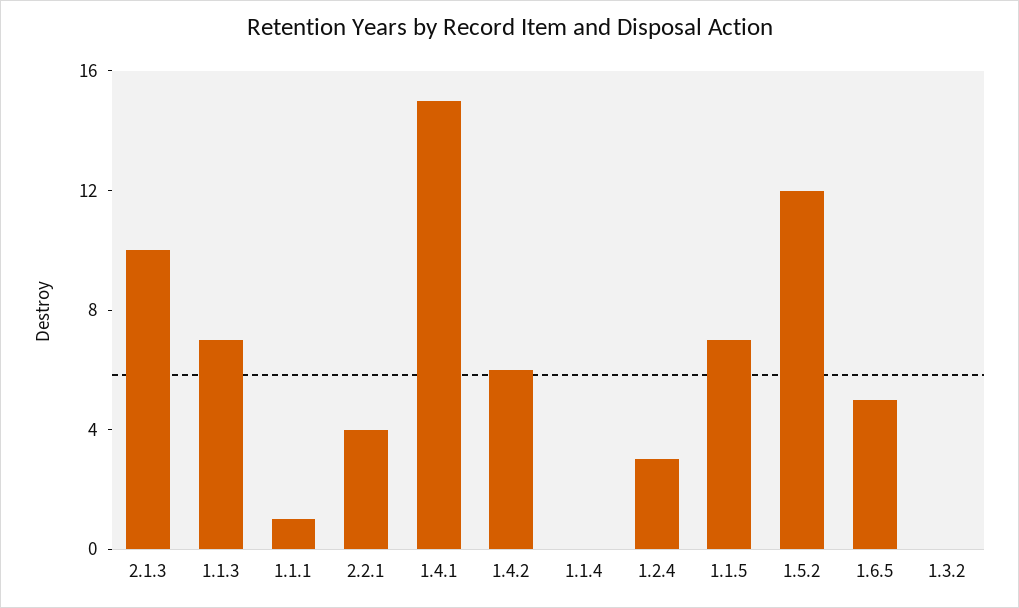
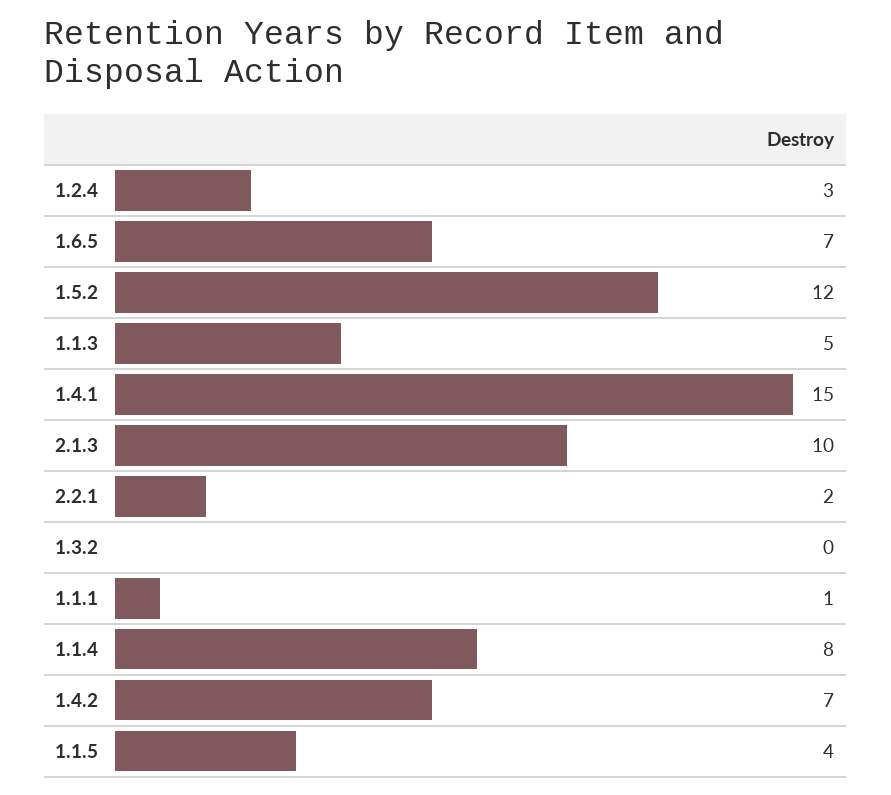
  {
    "2.1.3": 10,
-   "1.1.3": 7,
+   "1.1.3": 5,
    "1.1.1": 1,
-   "2.2.1": 4,
+   "2.2.1": 2,
    "1.4.1": 15,
-   "1.4.2": 6,
+   "1.4.2": 7,
-   "1.1.4": 0,
+   "1.1.4": 8,
    "1.2.4": 3,
-   "1.1.5": 7,
+   "1.1.5": 4,
    "1.5.2": 12,
-   "1.6.5": 5,
+   "1.6.5": 7,
    "1.3.2": 0
  }

